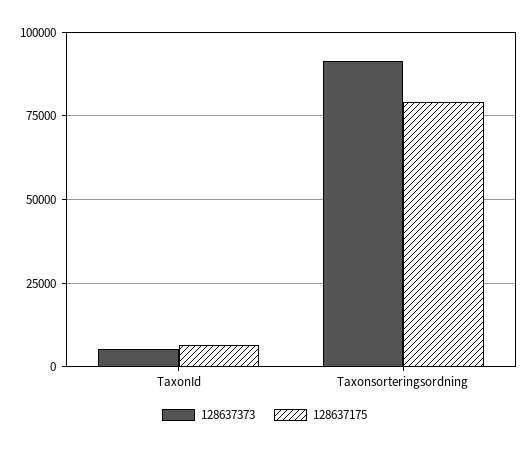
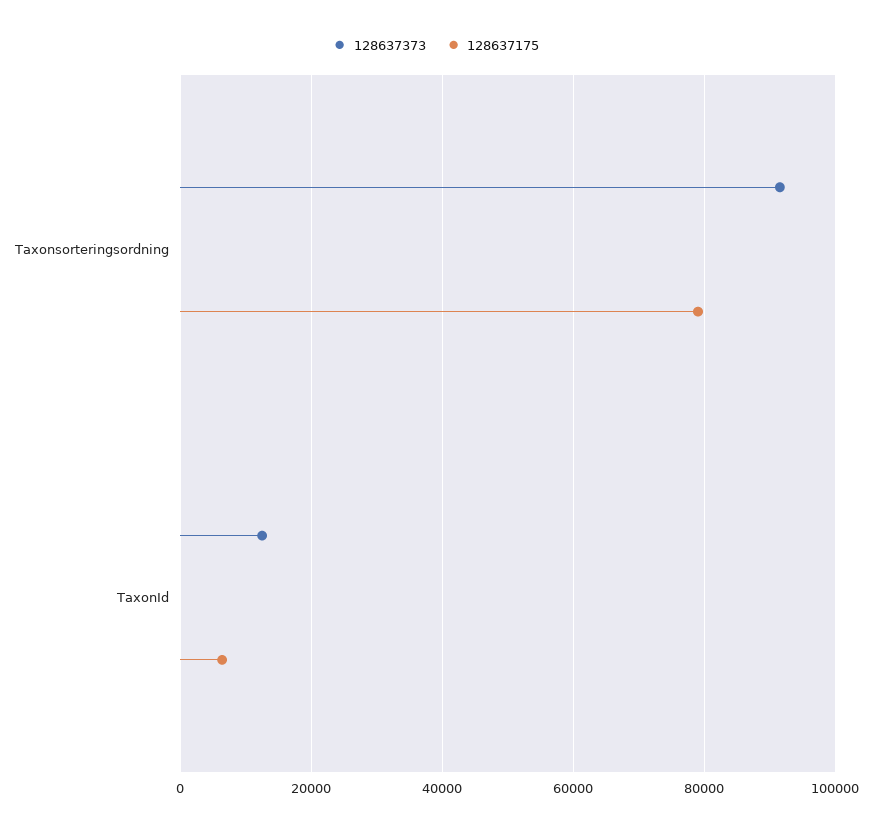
  {
    "128637373": {
-     "TaxonId": 5000,
+     "TaxonId": 12000,
      "Taxonsorteringsordning": 92000
    },
    "128637175": {
      "TaxonId": 6000,
      "Taxonsorteringsordning": 80000
    }
  }

